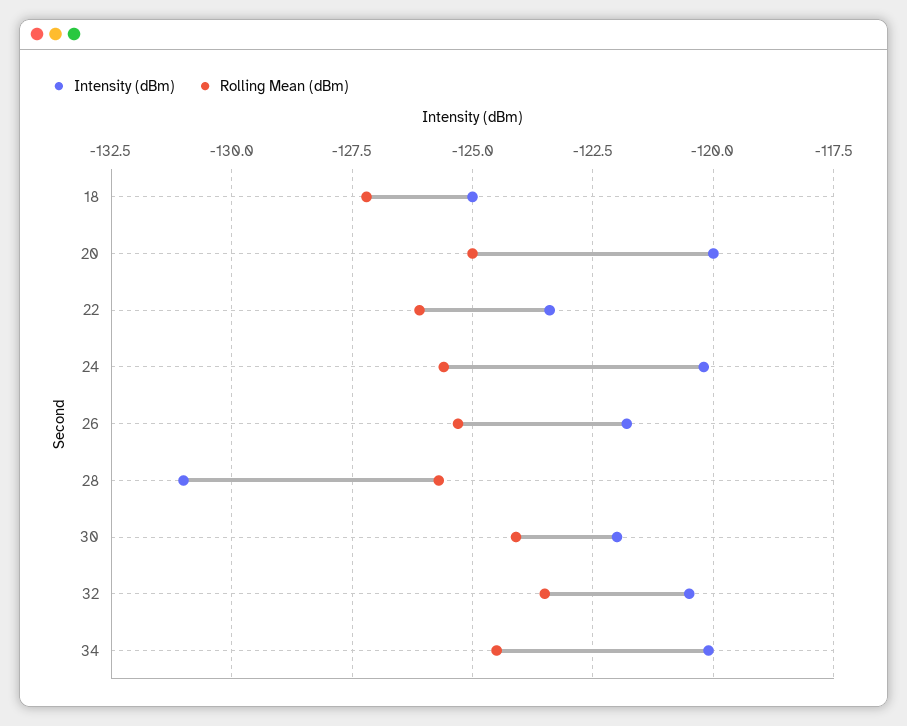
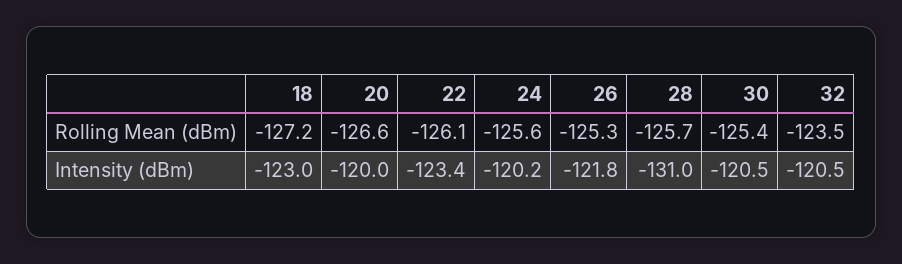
  {
    "Intensity (dBm)": {
-     "18": -125,
+     "18": -123,
      "20": -120,
      "22": -123.4,
      "24": -120.2,
      "26": -121.8,
      "28": -131,
-     "30": -122,
+     "30": -120.5,
-     "32": -120.5,
+     "32": -120.5
-     "34": -120
    },
    "Rolling Mean (dBm)": {
      "18": -127.2,
-     "20": -125,
+     "20": -126.6,
      "22": -126.1,
      "24": -125.6,
      "26": -125.3,
      "28": -125.7,
-     "30": -124,
+     "30": -125.4,
-     "32": -123.5,
+     "32": -123.5
-     "34": -124.5
    }
  }

